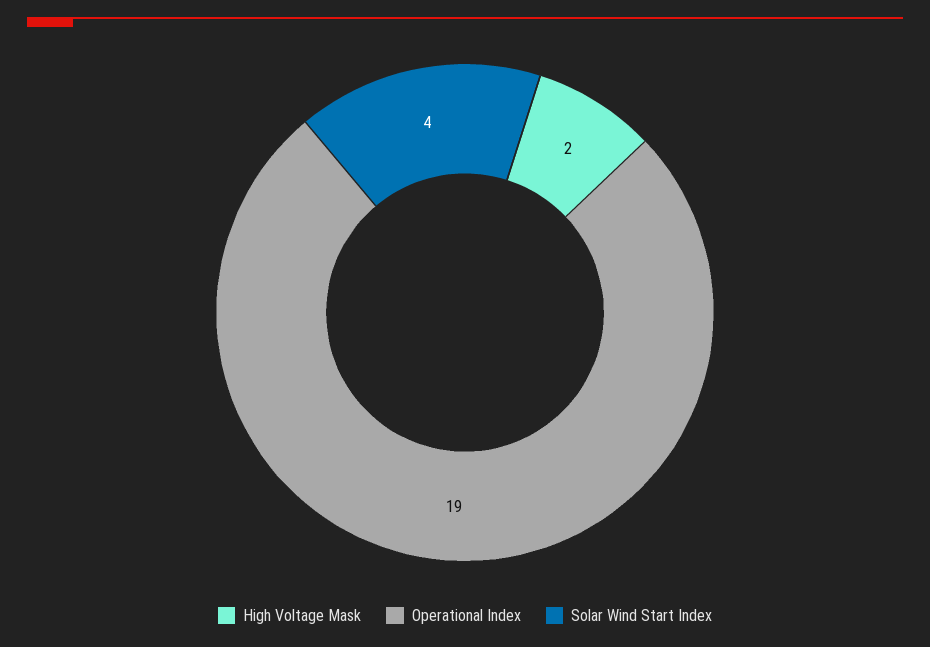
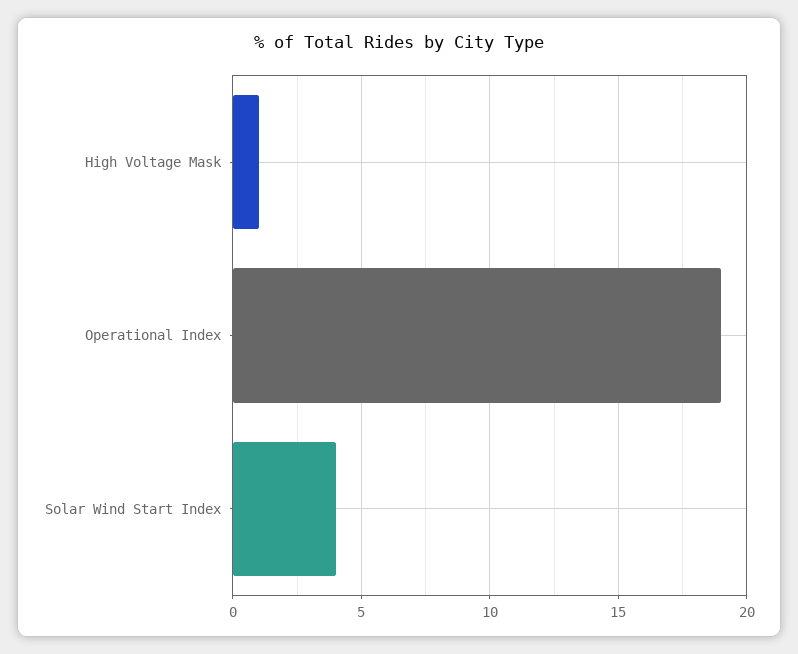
  {
-   "High Voltage Mask": 2,
+   "High Voltage Mask": 1,
    "Operational Index": 19,
    "Solar Wind Start Index": 4
  }

